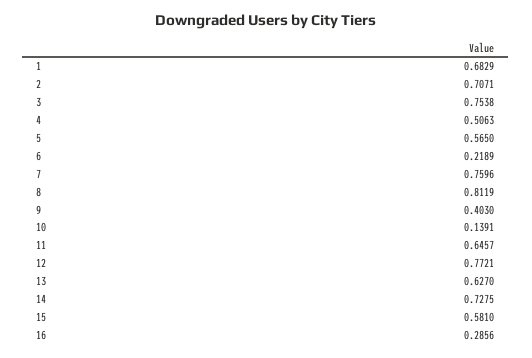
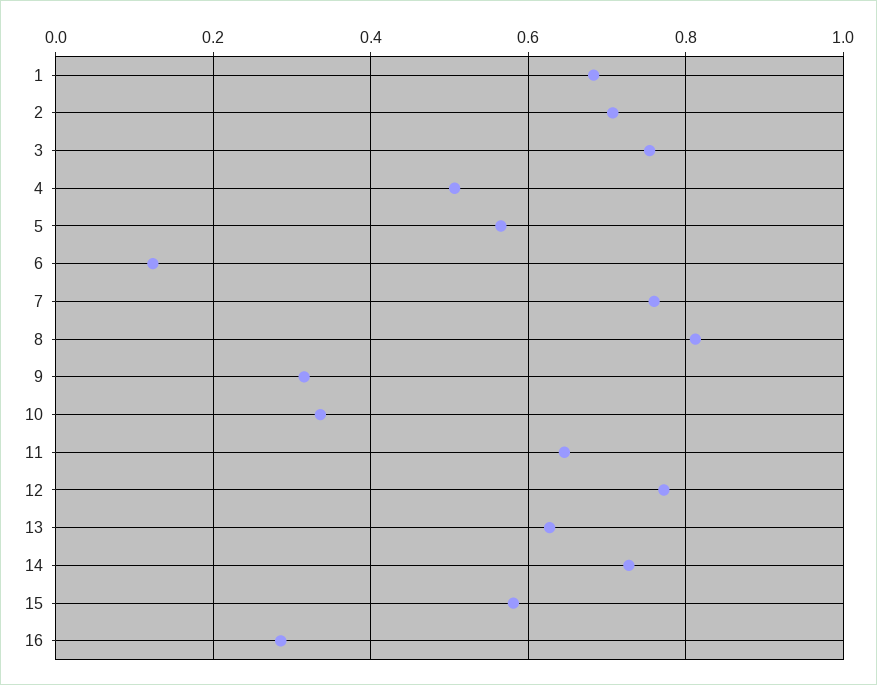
  {
    "1": 0.6829,
    "2": 0.7071,
    "3": 0.7538,
    "4": 0.5063,
    "5": 0.565,
-   "6": 0.2189,
+   "6": 0.12,
    "7": 0.7596,
    "8": 0.8119,
-   "9": 0.403,
+   "9": 0.32,
-   "10": 0.1391,
+   "10": 0.34,
    "11": 0.6457,
    "12": 0.7721,
    "13": 0.627,
    "14": 0.7275,
    "15": 0.581,
    "16": 0.2856
  }

